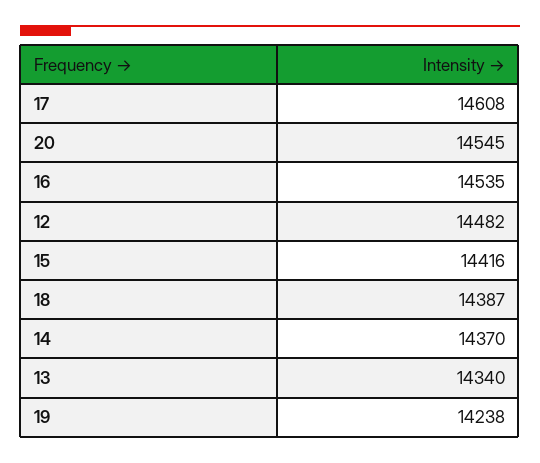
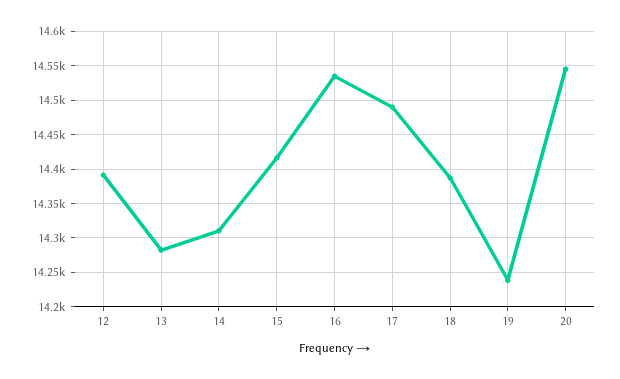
  {
-   "17": 14608,
+   "17": 14490,
    "20": 14545,
    "16": 14535,
-   "12": 14482,
+   "12": 14390,
    "15": 14416,
    "18": 14387,
-   "14": 14370,
+   "14": 14310,
-   "13": 14340,
+   "13": 14280,
    "19": 14238
  }

